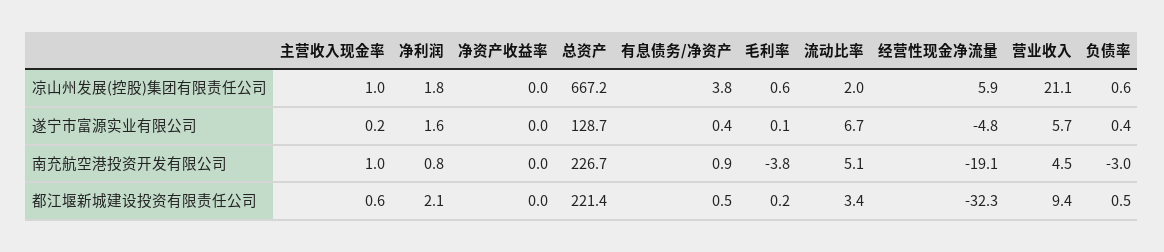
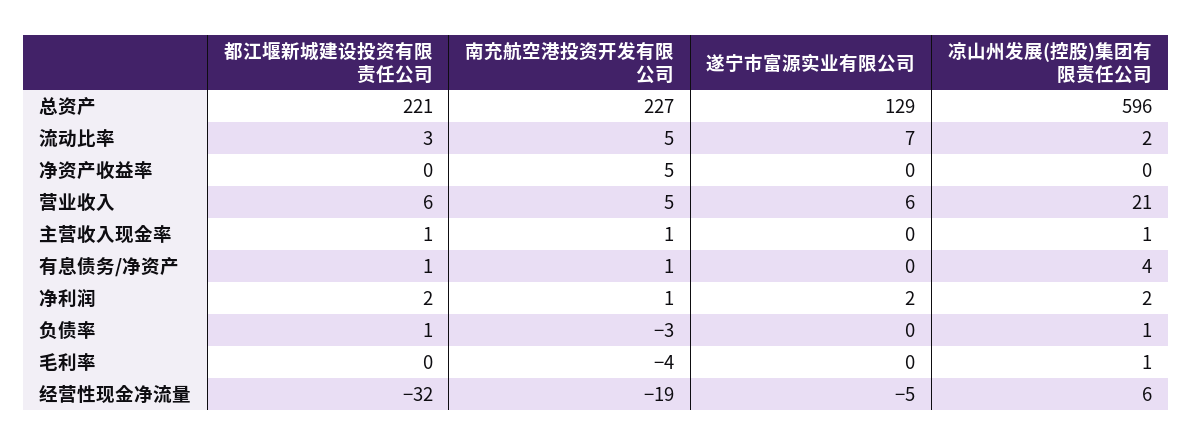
  {
    "主营收入现金率": {
      "凉山州发展(控股)集团有限责任公司": 1,
      "遂宁市富源实业有限公司": 0.2,
      "南充航空港投资开发有限公司": 1,
      "都江堰新城建设投资有限责任公司": 0.6
    },
    "净利润": {
      "凉山州发展(控股)集团有限责任公司": 1.8,
      "遂宁市富源实业有限公司": 1.6,
      "南充航空港投资开发有限公司": 0.8,
      "都江堰新城建设投资有限责任公司": 2.1
    },
    "净资产收益率": {
      "凉山州发展(控股)集团有限责任公司": 0,
      "遂宁市富源实业有限公司": 0,
-     "南充航空港投资开发有限公司": 0,
+     "南充航空港投资开发有限公司": 5,
      "都江堰新城建设投资有限责任公司": 0
    },
    "总资产": {
-     "凉山州发展(控股)集团有限责任公司": 667.2,
+     "凉山州发展(控股)集团有限责任公司": 596,
      "遂宁市富源实业有限公司": 128.7,
      "南充航空港投资开发有限公司": 226.7,
      "都江堰新城建设投资有限责任公司": 221.4
    },
    "有息债务/净资产": {
      "凉山州发展(控股)集团有限责任公司": 3.8,
      "遂宁市富源实业有限公司": 0.4,
      "南充航空港投资开发有限公司": 0.9,
      "都江堰新城建设投资有限责任公司": 0.5
    },
    "毛利率": {
      "凉山州发展(控股)集团有限责任公司": 0.6,
      "遂宁市富源实业有限公司": 0.1,
      "南充航空港投资开发有限公司": -3.8,
      "都江堰新城建设投资有限责任公司": 0.2
    },
    "流动比率": {
      "凉山州发展(控股)集团有限责任公司": 2,
      "遂宁市富源实业有限公司": 6.7,
      "南充航空港投资开发有限公司": 5.1,
      "都江堰新城建设投资有限责任公司": 3.4
    },
    "经营性现金净流量": {
      "凉山州发展(控股)集团有限责任公司": 5.9,
      "遂宁市富源实业有限公司": -4.8,
      "南充航空港投资开发有限公司": -19.1,
      "都江堰新城建设投资有限责任公司": -32.3
    },
    "营业收入": {
      "凉山州发展(控股)集团有限责任公司": 21.1,
      "遂宁市富源实业有限公司": 5.7,
      "南充航空港投资开发有限公司": 4.5,
-     "都江堰新城建设投资有限责任公司": 9.4
+     "都江堰新城建设投资有限责任公司": 6
    },
    "负债率": {
      "凉山州发展(控股)集团有限责任公司": 0.6,
      "遂宁市富源实业有限公司": 0.4,
      "南充航空港投资开发有限公司": -3,
      "都江堰新城建设投资有限责任公司": 0.5
    }
  }

